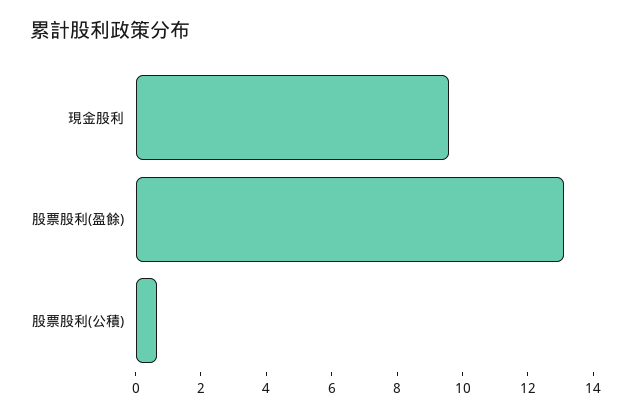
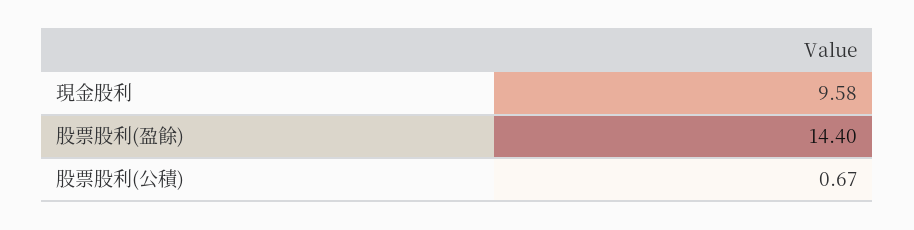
  {
    "現金股利": 9.58,
-   "股票股利(盈餘)": 13,
+   "股票股利(盈餘)": 14.4,
    "股票股利(公積)": 0.67
  }

